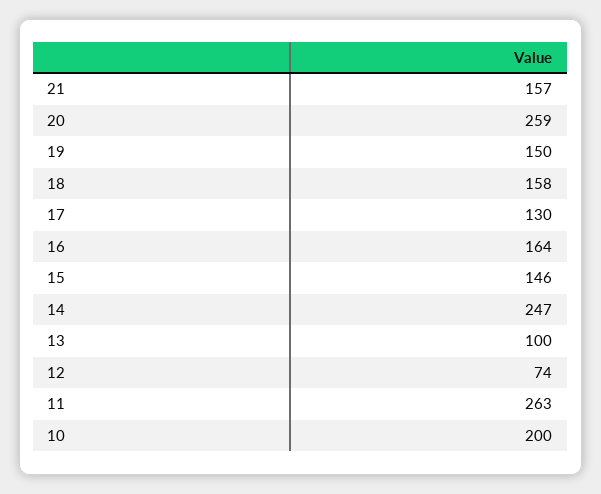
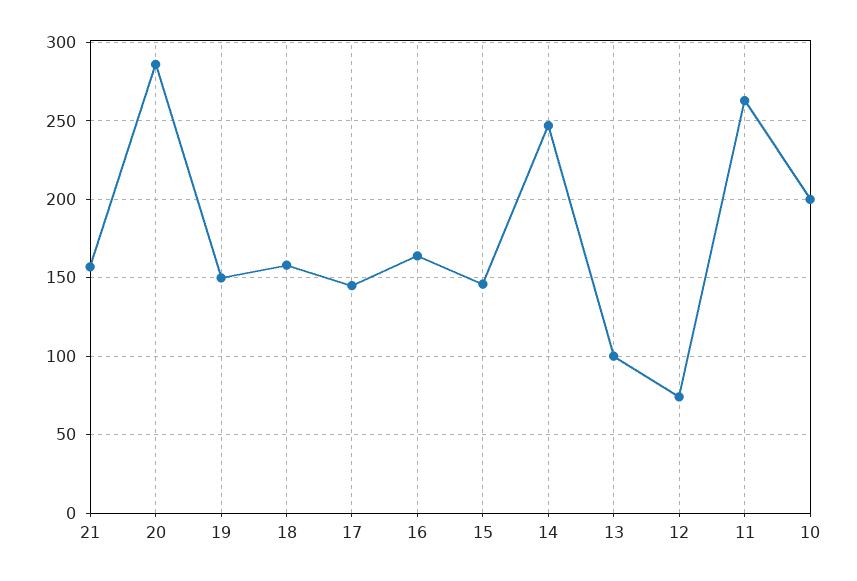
  {
    "21": 157,
-   "20": 259,
+   "20": 285,
    "19": 150,
    "18": 158,
-   "17": 130,
+   "17": 145,
    "16": 164,
    "15": 146,
    "14": 247,
    "13": 100,
    "12": 74,
    "11": 263,
    "10": 200
  }

